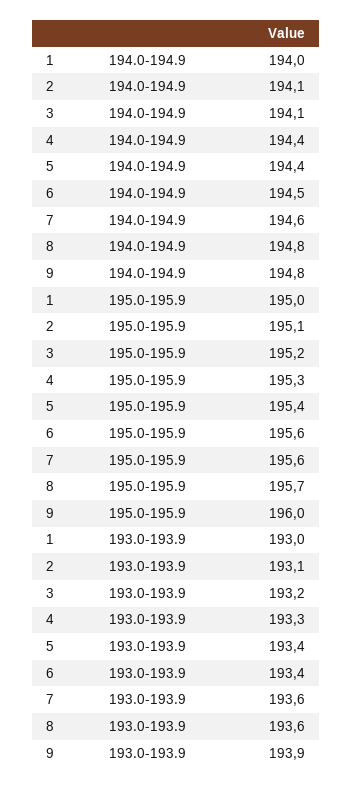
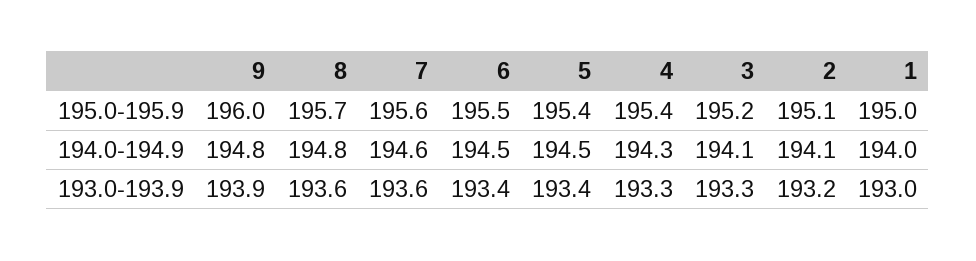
  {
    "1": {
      "194.0-194.9": 194,
      "195.0-195.9": 195,
      "193.0-193.9": 193
    },
    "2": {
      "194.0-194.9": 194.1,
      "195.0-195.9": 195.1,
-     "193.0-193.9": 193.1
+     "193.0-193.9": 193.2
    },
    "3": {
      "194.0-194.9": 194.1,
      "195.0-195.9": 195.2,
-     "193.0-193.9": 193.2
+     "193.0-193.9": 193.3
    },
    "4": {
-     "194.0-194.9": 194.4,
+     "194.0-194.9": 194.3,
-     "195.0-195.9": 195.3,
+     "195.0-195.9": 195.4,
      "193.0-193.9": 193.3
    },
    "5": {
-     "194.0-194.9": 194.4,
+     "194.0-194.9": 194.5,
      "195.0-195.9": 195.4,
      "193.0-193.9": 193.4
    },
    "6": {
      "194.0-194.9": 194.5,
-     "195.0-195.9": 195.6,
+     "195.0-195.9": 195.5,
      "193.0-193.9": 193.4
    },
    "7": {
      "194.0-194.9": 194.6,
      "195.0-195.9": 195.6,
      "193.0-193.9": 193.6
    },
    "8": {
      "194.0-194.9": 194.8,
      "195.0-195.9": 195.7,
      "193.0-193.9": 193.6
    },
    "9": {
      "194.0-194.9": 194.8,
      "195.0-195.9": 196,
      "193.0-193.9": 193.9
    }
  }

